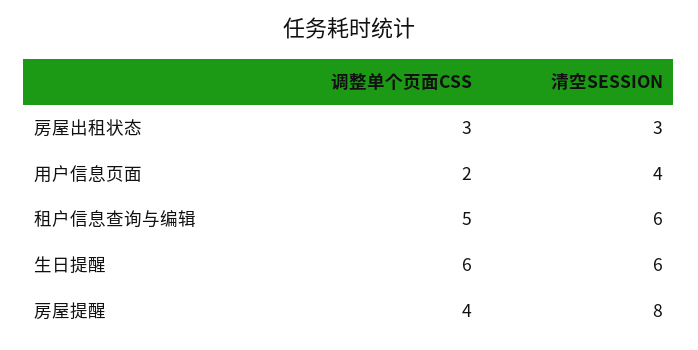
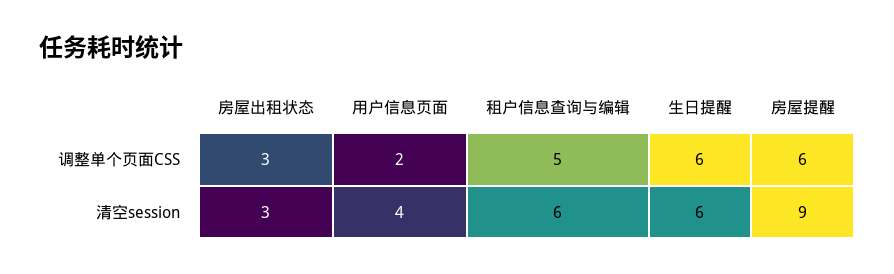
  {
    "调整单个页面CSS": {
      "房屋出租状态": 3,
      "用户信息页面": 2,
      "租户信息查询与编辑": 5,
      "生日提醒": 6,
-     "房屋提醒": 4
+     "房屋提醒": 6
    },
    "清空SESSION": {
      "房屋出租状态": 3,
      "用户信息页面": 4,
      "租户信息查询与编辑": 6,
      "生日提醒": 6,
-     "房屋提醒": 8
+     "房屋提醒": 9
    }
  }

